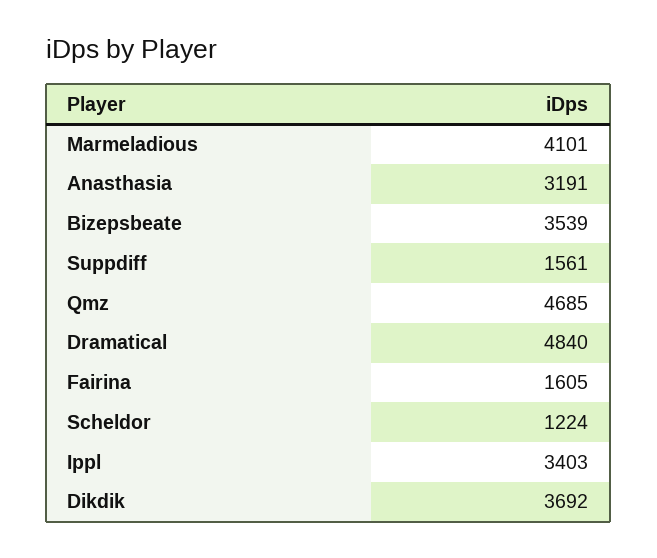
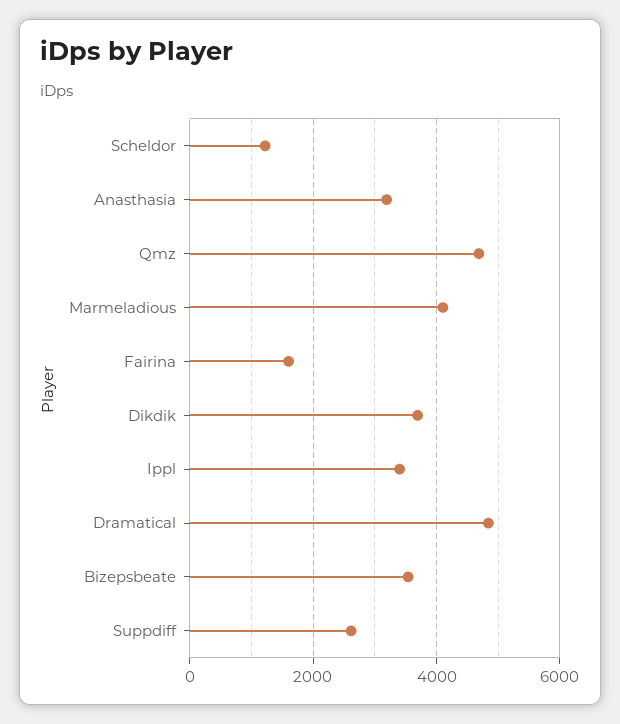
  {
    "Marmeladious": 4101,
    "Anasthasia": 3191,
    "Bizepsbeate": 3539,
-   "Suppdiff": 1561,
+   "Suppdiff": 2600,
    "Qmz": 4685,
    "Dramatical": 4840,
    "Fairina": 1605,
    "Scheldor": 1224,
    "Ippl": 3403,
    "Dikdik": 3692
  }

